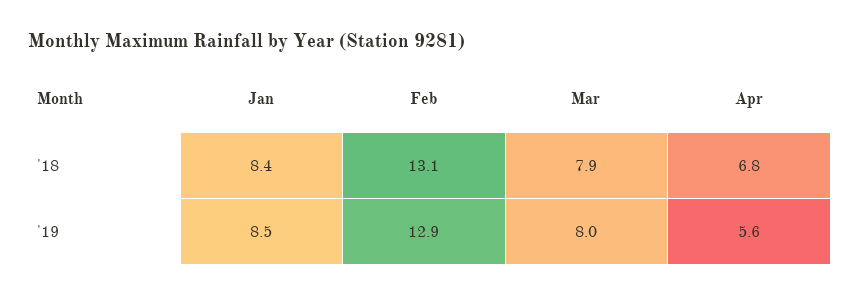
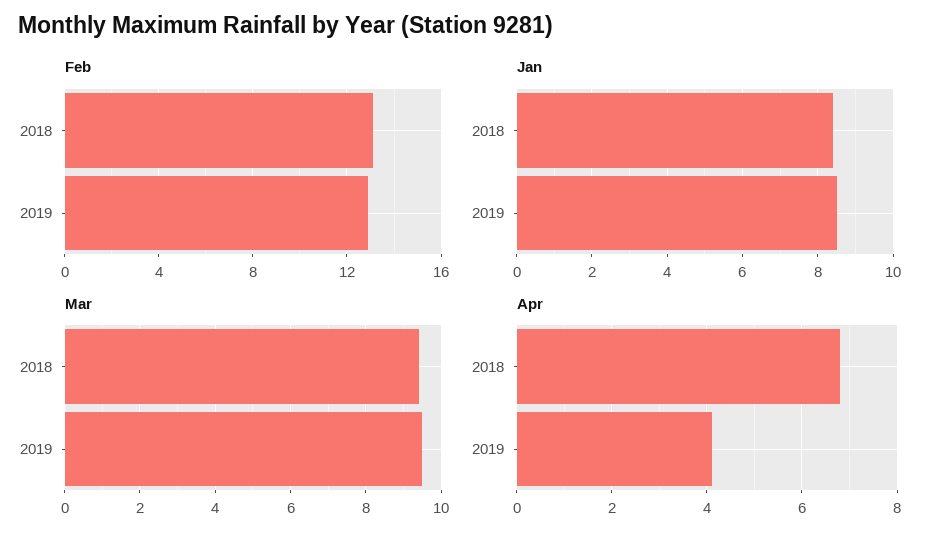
  {
    "Jan": {
      "'18": 8.4,
      "'19": 8.5
    },
    "Feb": {
      "'18": 13.1,
      "'19": 12.9
    },
    "Mar": {
-     "'18": 7.9,
+     "'18": 9.5,
-     "'19": 8
+     "'19": 9.5
    },
    "Apr": {
      "'18": 6.8,
-     "'19": 5.6
+     "'19": 4
    }
  }

